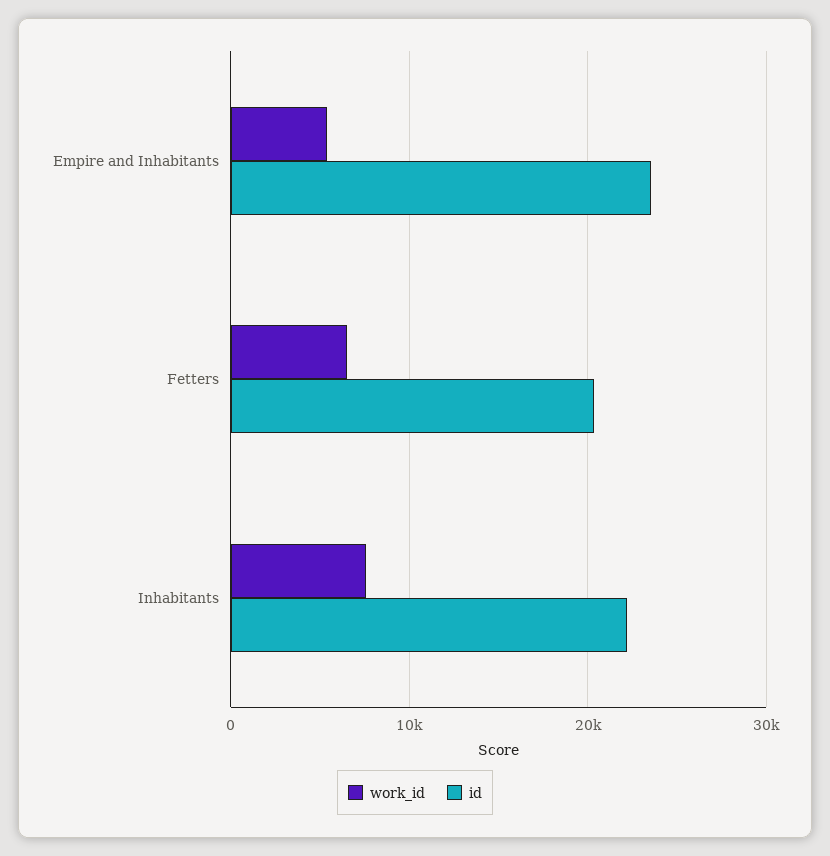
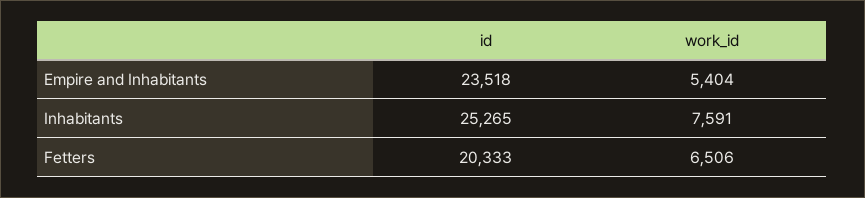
  {
    "work_id": {
      "Empire and Inhabitants": 5404,
      "Fetters": 6506,
      "Inhabitants": 7591
    },
    "id": {
      "Empire and Inhabitants": 23518,
      "Fetters": 20333,
-     "Inhabitants": 22000
+     "Inhabitants": 25265
    }
  }

